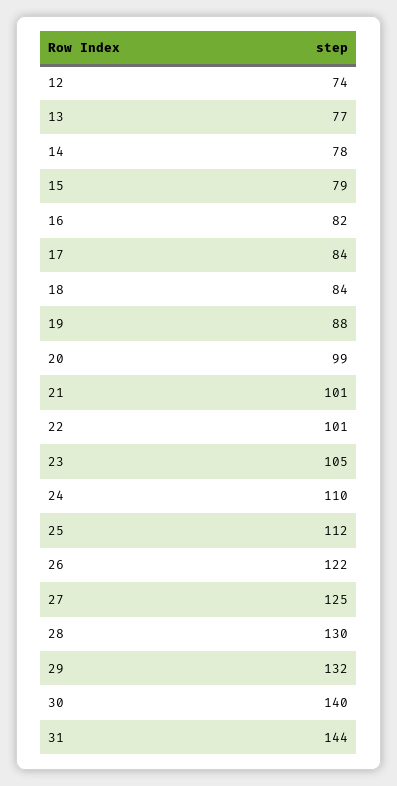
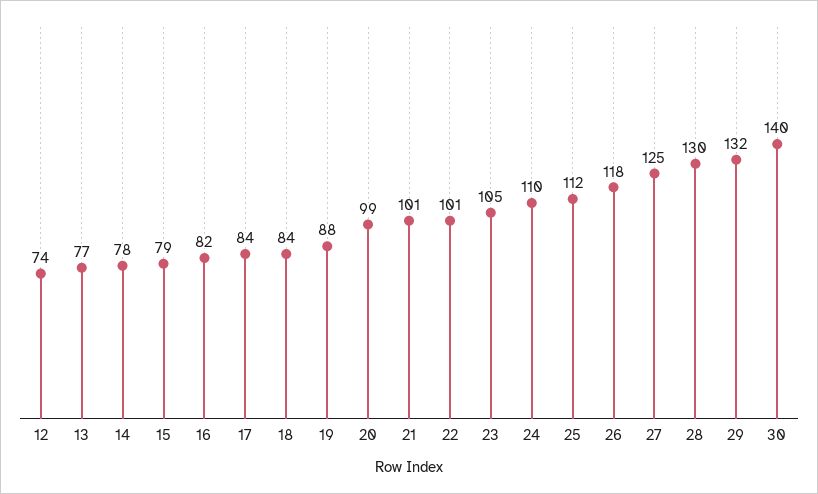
  {
    "12": 74,
    "13": 77,
    "14": 78,
    "15": 79,
    "16": 82,
    "17": 84,
    "18": 84,
    "19": 88,
    "20": 99,
    "21": 101,
    "22": 101,
    "23": 105,
    "24": 110,
    "25": 112,
-   "26": 122,
+   "26": 118,
    "27": 125,
    "28": 130,
    "29": 132,
-   "30": 140,
+   "30": 140
-   "31": 144
  }

